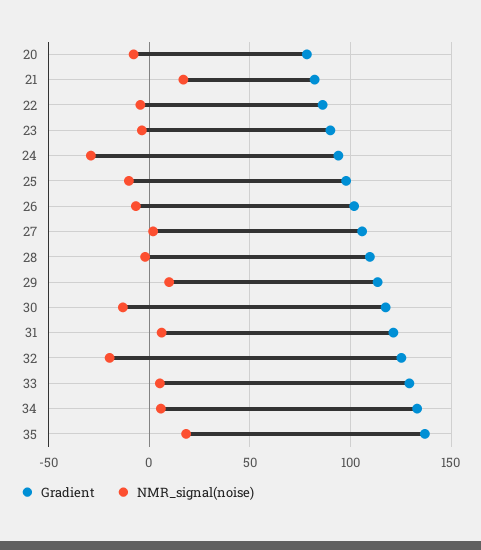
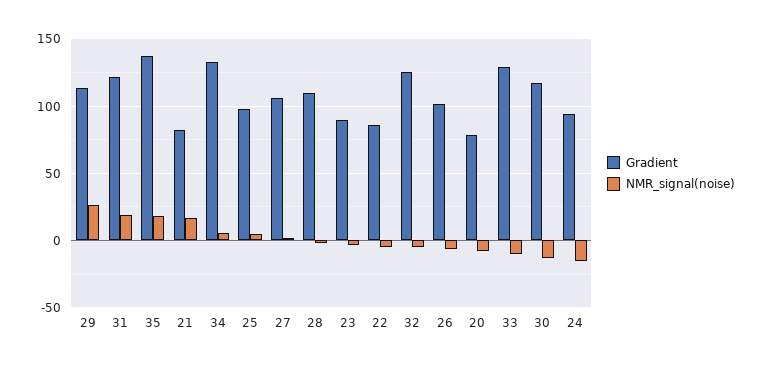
  {
    "Gradient": {
      "20": 80,
      "21": 80,
      "22": 85,
      "23": 90,
      "24": 95,
      "25": 100,
      "26": 100,
      "27": 105,
      "28": 110,
      "29": 115,
      "30": 115,
      "31": 120,
      "32": 125,
      "33": 130,
      "34": 135,
      "35": 135
    },
    "NMR_signal(noise)": {
      "20": -10,
      "21": 15,
      "22": -5,
      "23": -5,
-     "24": -30,
+     "24": -15,
-     "25": -10,
+     "25": 5,
      "26": -5,
      "27": 0,
      "28": 0,
-     "29": 10,
+     "29": 25,
      "30": -15,
-     "31": 5,
+     "31": 20,
-     "32": -20,
+     "32": -5,
-     "33": 5,
+     "33": -10,
      "34": 5,
      "35": 20
    }
  }

